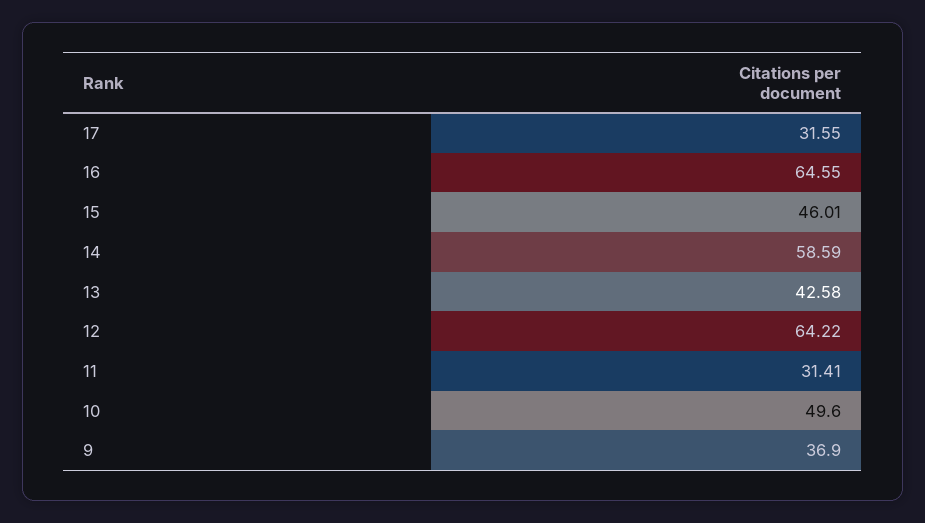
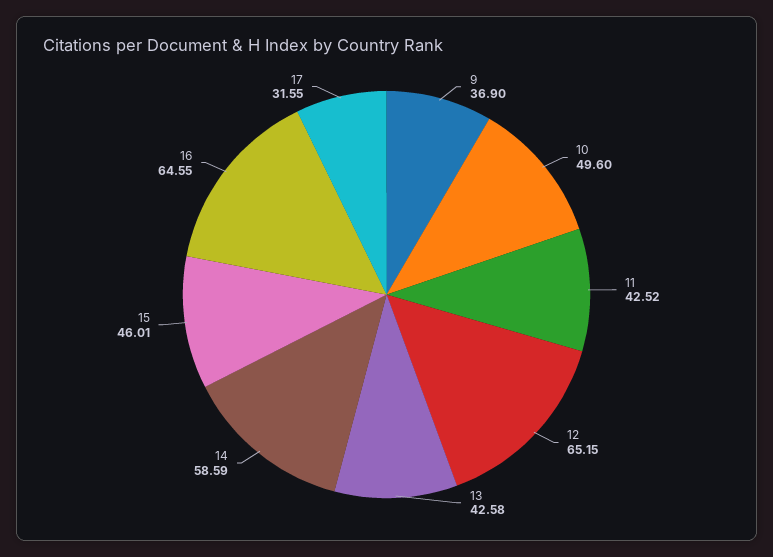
  {
    "17": 31.55,
    "16": 64.55,
    "15": 46.01,
    "14": 58.59,
    "13": 42.58,
-   "12": 64.22,
+   "12": 65.15,
-   "11": 31.41,
+   "11": 42.52,
    "10": 49.6,
    "9": 36.9
  }

